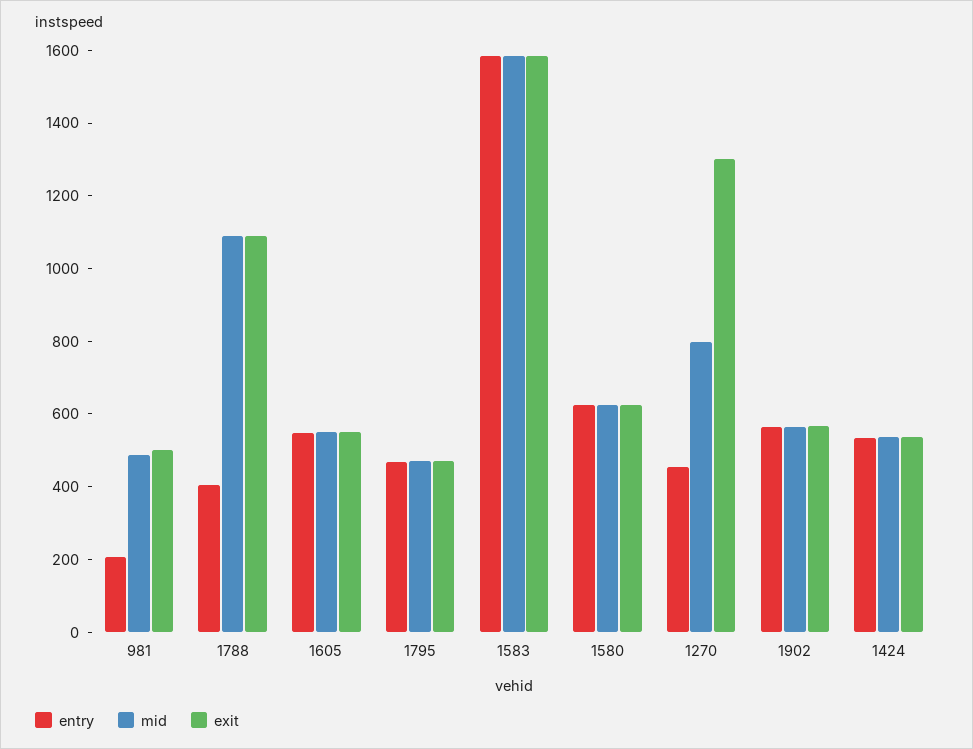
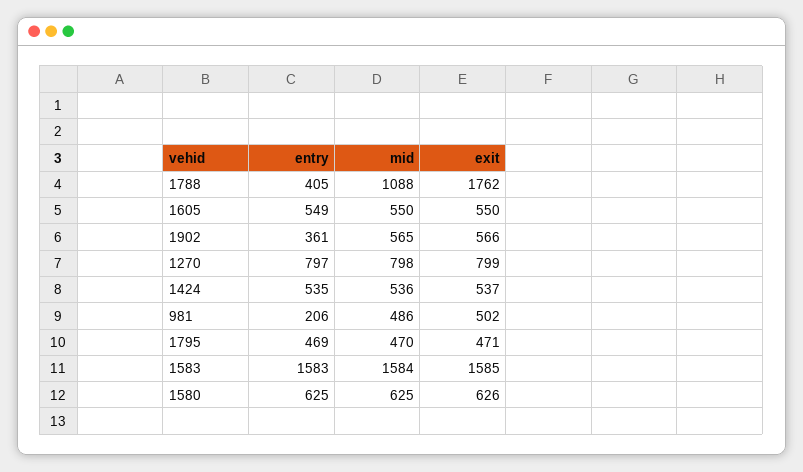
  {
    "entry": {
      "981": 206,
      "1788": 405,
      "1605": 549,
      "1795": 469,
      "1583": 1583,
      "1580": 625,
-     "1270": 450,
+     "1270": 797,
-     "1902": 550,
+     "1902": 361,
      "1424": 535
    },
    "mid": {
      "981": 486,
      "1788": 1088,
      "1605": 550,
      "1795": 470,
      "1583": 1584,
      "1580": 625,
      "1270": 798,
      "1902": 565,
      "1424": 536
    },
    "exit": {
      "981": 502,
-     "1788": 1100,
+     "1788": 1762,
      "1605": 550,
      "1795": 471,
      "1583": 1585,
      "1580": 626,
-     "1270": 1300,
+     "1270": 799,
      "1902": 566,
      "1424": 537
    }
  }

